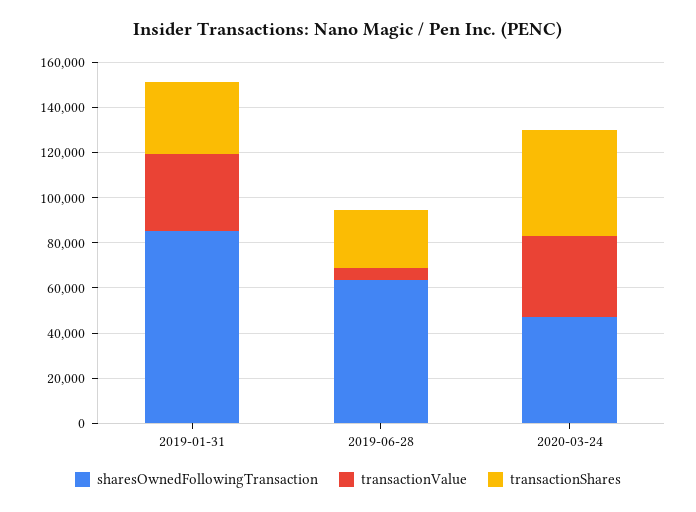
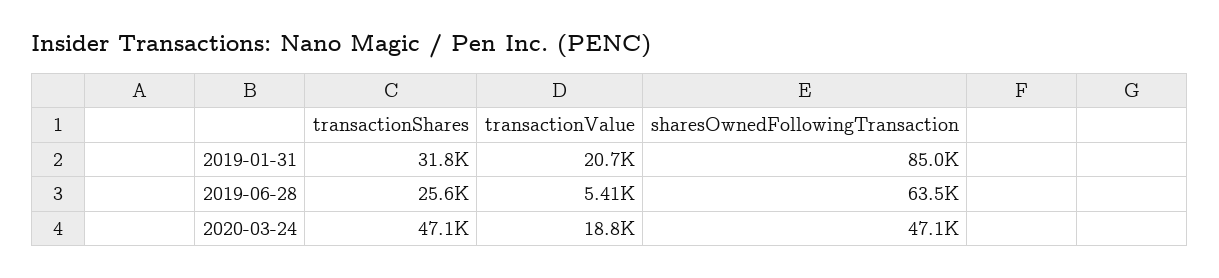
  {
    "sharesOwnedFollowingTransaction": {
      "2019-01-31": 85000,
      "2019-06-28": 63500,
      "2020-03-24": 47100
    },
    "transactionValue": {
-     "2019-01-31": 35000,
+     "2019-01-31": 20700,
      "2019-06-28": 5410,
-     "2020-03-24": 35000
+     "2020-03-24": 18800
    },
    "transactionShares": {
      "2019-01-31": 31800,
      "2019-06-28": 25600,
      "2020-03-24": 47100
    }
  }

